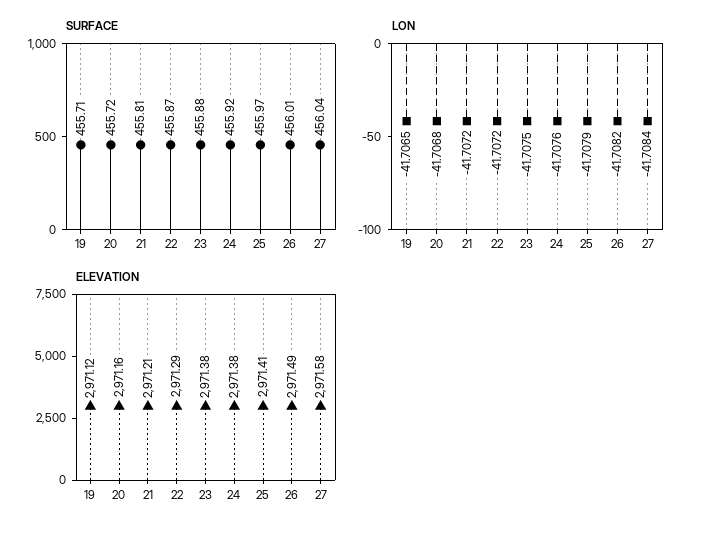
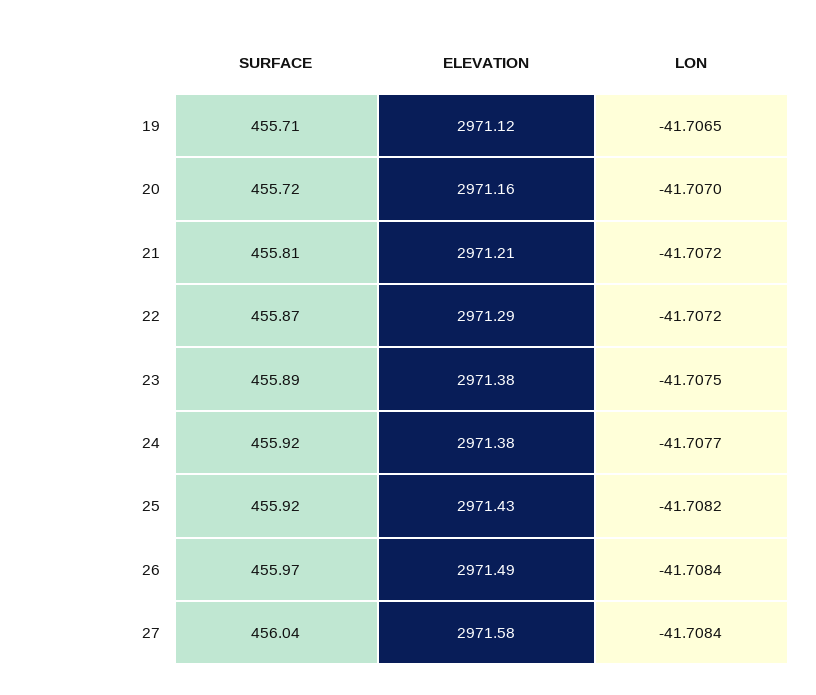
  {
    "SURFACE": {
      "19": 455.71,
      "20": 455.72,
      "21": 455.81,
      "22": 455.87,
-     "23": 455.88,
+     "23": 455.89,
      "24": 455.92,
-     "25": 455.97,
+     "25": 455.92,
-     "26": 456.01,
+     "26": 455.97,
      "27": 456.04
    },
    "LON": {
      "19": -41.7065,
-     "20": -41.7068,
+     "20": -41.707,
      "21": -41.7072,
      "22": -41.7072,
      "23": -41.7075,
-     "24": -41.7076,
+     "24": -41.7077,
-     "25": -41.7079,
+     "25": -41.7082,
-     "26": -41.7082,
+     "26": -41.7084,
      "27": -41.7084
    },
    "ELEVATION": {
      "19": 2971.12,
      "20": 2971.16,
      "21": 2971.21,
      "22": 2971.29,
      "23": 2971.38,
      "24": 2971.38,
-     "25": 2971.41,
+     "25": 2971.43,
      "26": 2971.49,
      "27": 2971.58
    }
  }

